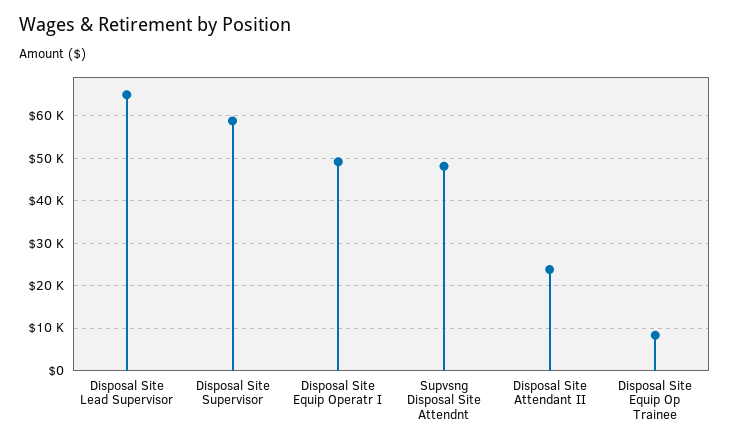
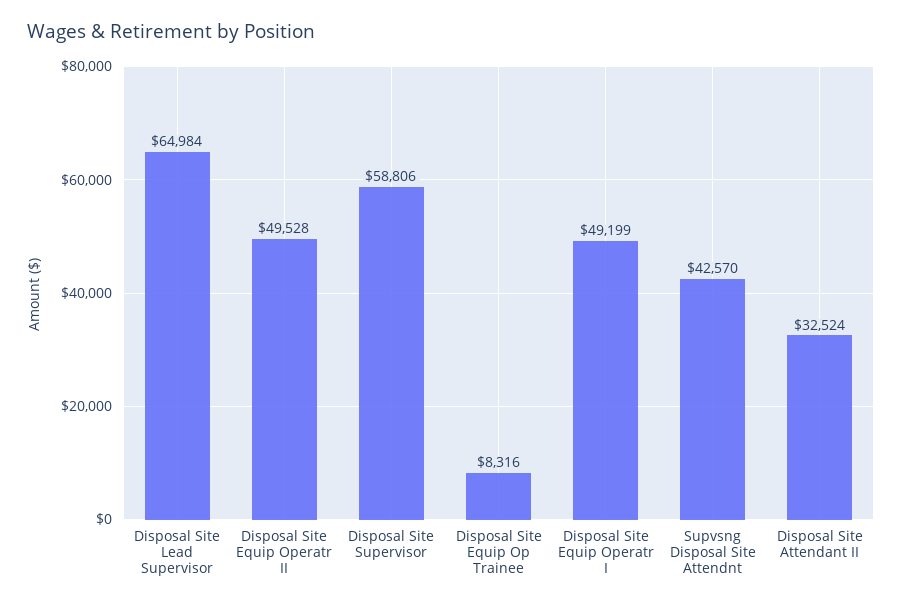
  {
    "Disposal Site Lead Supervisor": 64984,
    "Disposal Site Supervisor": 58806,
    "Disposal Site Equip Operatr I": 49199,
-   "Supvsng Disposal Site Attendnt": 48000,
+   "Supvsng Disposal Site Attendnt": 42570,
-   "Disposal Site Attendant II": 24000,
+   "Disposal Site Attendant II": 32524,
-   "Disposal Site Equip Op Trainee": 8316
+   "Disposal Site Equip Op Trainee": 8316,
+   "Disposal Site Equip Operatr II": 49528
  }

